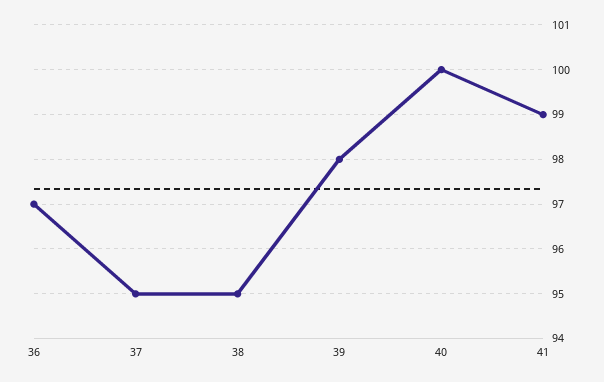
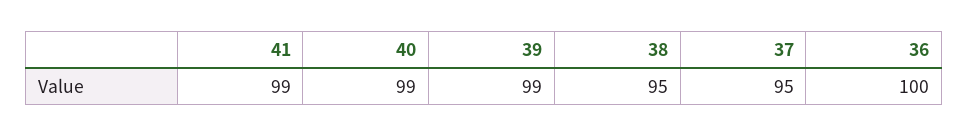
  {
-   "36": 97,
+   "36": 100,
    "37": 95,
    "38": 95,
-   "39": 98,
+   "39": 99,
-   "40": 100,
+   "40": 99,
    "41": 99
  }

